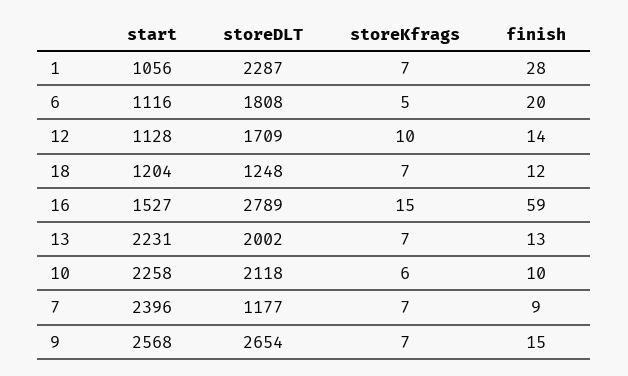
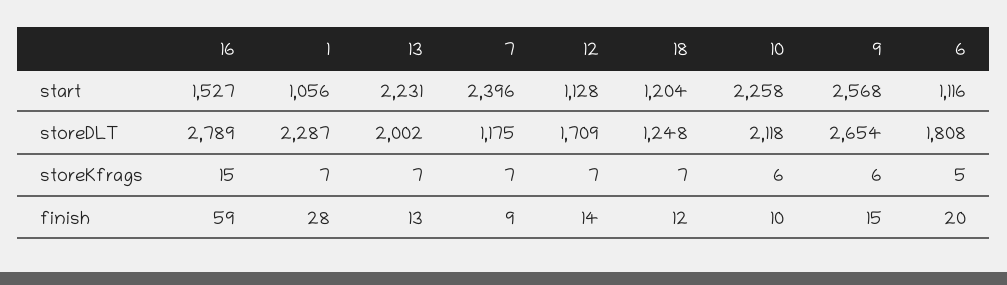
  {
    "start": {
      "1": 1056,
      "6": 1116,
      "12": 1128,
      "18": 1204,
      "16": 1527,
      "13": 2231,
      "10": 2258,
      "7": 2396,
      "9": 2568
    },
    "storeDLT": {
      "1": 2287,
      "6": 1808,
      "12": 1709,
      "18": 1248,
      "16": 2789,
      "13": 2002,
      "10": 2118,
-     "7": 1177,
+     "7": 1175,
      "9": 2654
    },
    "storeKfrags": {
      "1": 7,
      "6": 5,
-     "12": 10,
+     "12": 7,
      "18": 7,
      "16": 15,
      "13": 7,
      "10": 6,
      "7": 7,
-     "9": 7
+     "9": 6
    },
    "finish": {
      "1": 28,
      "6": 20,
      "12": 14,
      "18": 12,
      "16": 59,
      "13": 13,
      "10": 10,
      "7": 9,
      "9": 15
    }
  }

